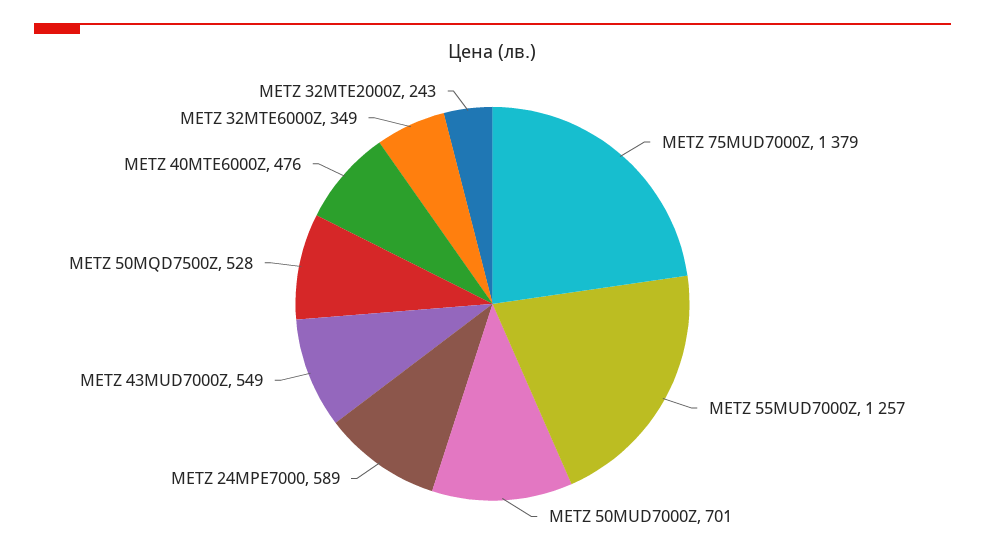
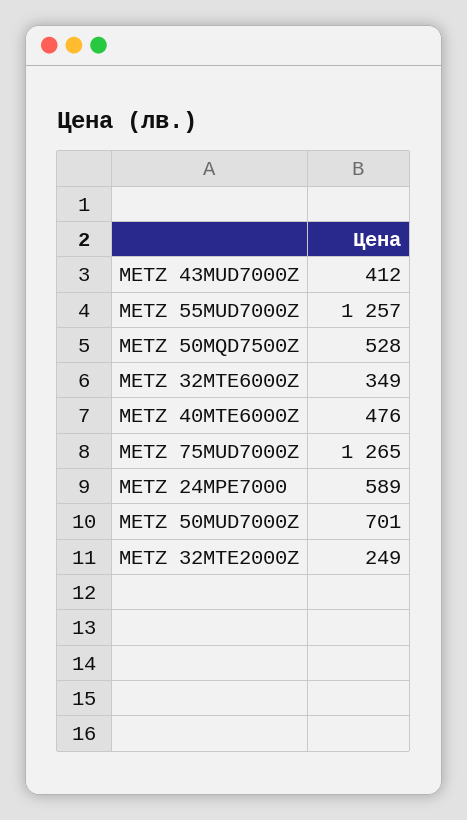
  {
-   "METZ 75MUD7000Z": 1379,
+   "METZ 75MUD7000Z": 1265,
    "METZ 55MUD7000Z": 1257,
    "METZ 50MUD7000Z": 701,
    "METZ 24MPE7000": 589,
-   "METZ 43MUD7000Z": 549,
+   "METZ 43MUD7000Z": 412,
    "METZ 50MQD7500Z": 528,
    "METZ 40MTE6000Z": 476,
    "METZ 32MTE6000Z": 349,
-   "METZ 32MTE2000Z": 243
+   "METZ 32MTE2000Z": 249
  }

